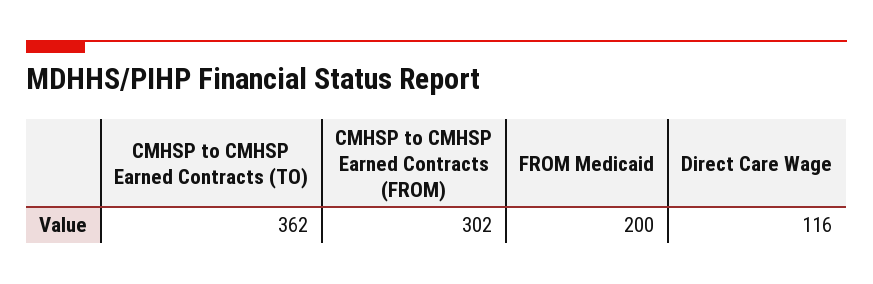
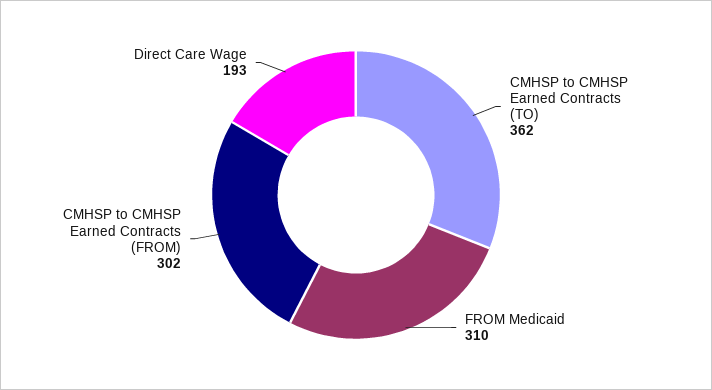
  {
    "CMHSP to CMHSP Earned Contracts (TO)": 362,
    "CMHSP to CMHSP Earned Contracts (FROM)": 302,
-   "FROM Medicaid": 200,
+   "FROM Medicaid": 310,
-   "Direct Care Wage": 116
+   "Direct Care Wage": 193
  }

